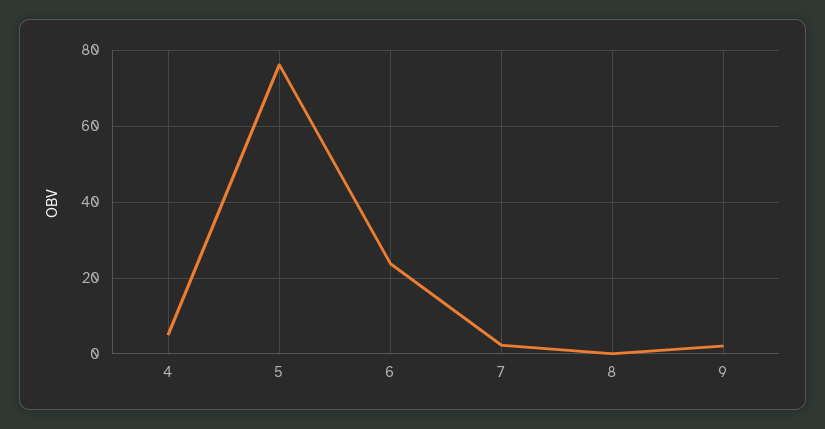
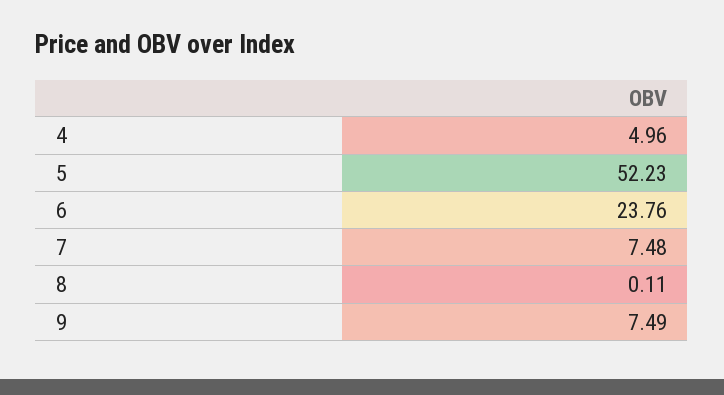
  {
    "4": 4.96,
-   "5": 76,
+   "5": 52.23,
    "6": 23.76,
-   "7": 2,
+   "7": 7.48,
    "8": 0.11,
-   "9": 2
+   "9": 7.49
  }

